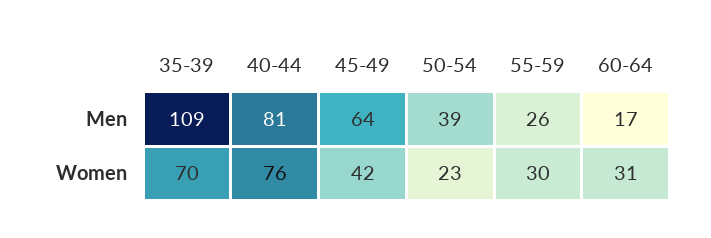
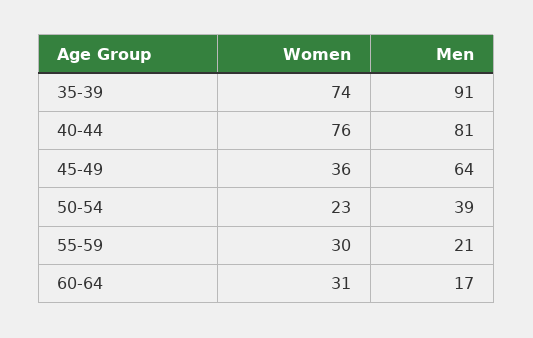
  {
    "35-39": {
-     "Men": 109,
+     "Men": 91,
-     "Women": 70
+     "Women": 74
    },
    "40-44": {
      "Men": 81,
      "Women": 76
    },
    "45-49": {
      "Men": 64,
-     "Women": 42
+     "Women": 36
    },
    "50-54": {
      "Men": 39,
      "Women": 23
    },
    "55-59": {
-     "Men": 26,
+     "Men": 21,
      "Women": 30
    },
    "60-64": {
      "Men": 17,
      "Women": 31
    }
  }

